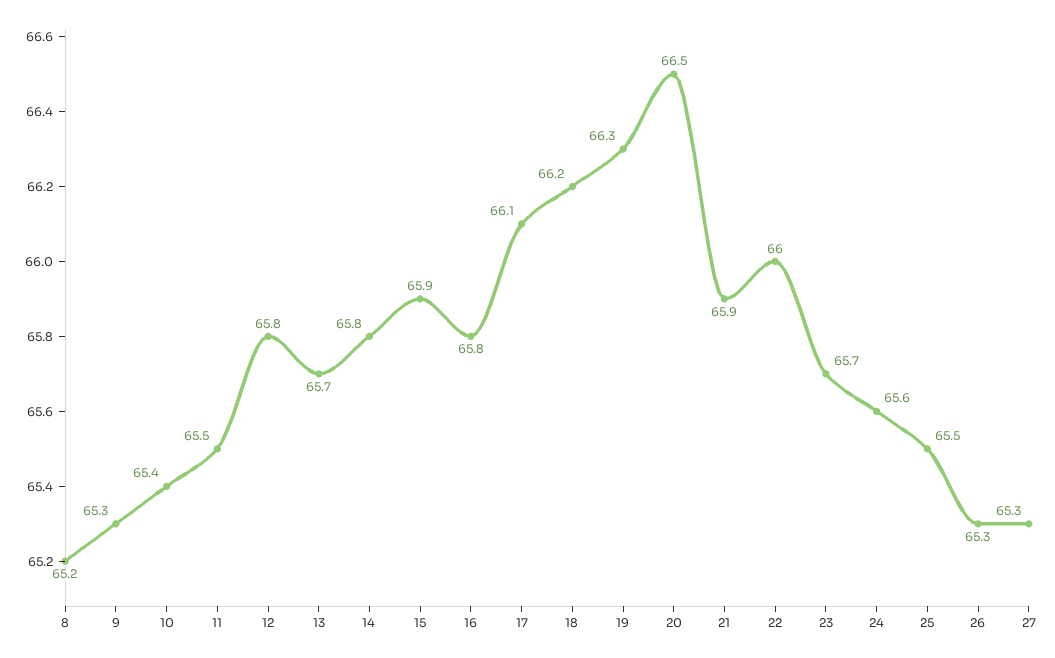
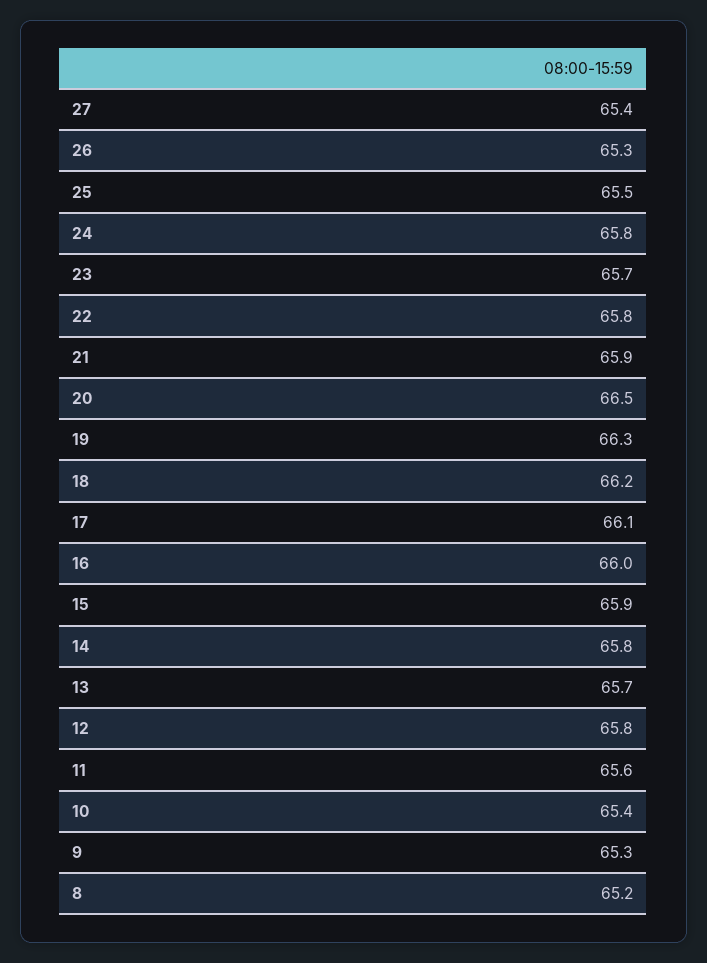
  {
    "8": 65.2,
    "9": 65.3,
    "10": 65.4,
-   "11": 65.5,
+   "11": 65.6,
    "12": 65.8,
    "13": 65.7,
    "14": 65.8,
    "15": 65.9,
-   "16": 65.8,
+   "16": 66,
    "17": 66.1,
    "18": 66.2,
    "19": 66.3,
    "20": 66.5,
    "21": 65.9,
-   "22": 66,
+   "22": 65.8,
    "23": 65.7,
-   "24": 65.6,
+   "24": 65.8,
    "25": 65.5,
    "26": 65.3,
-   "27": 65.3
+   "27": 65.4
  }

